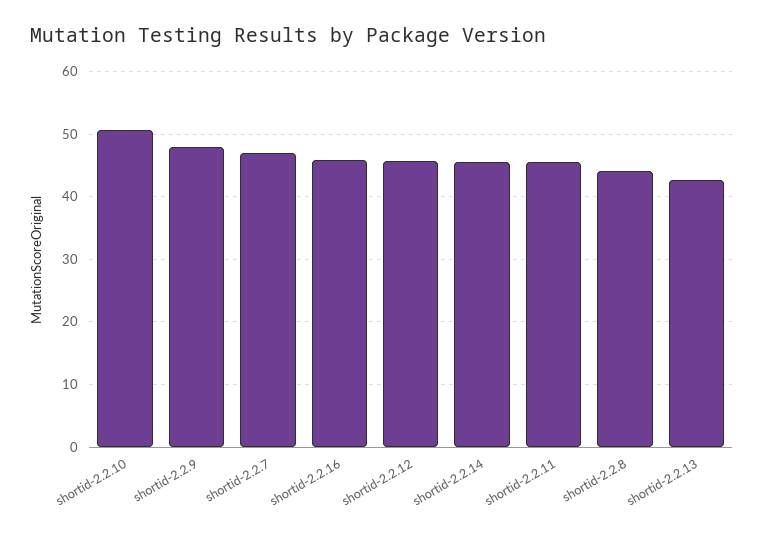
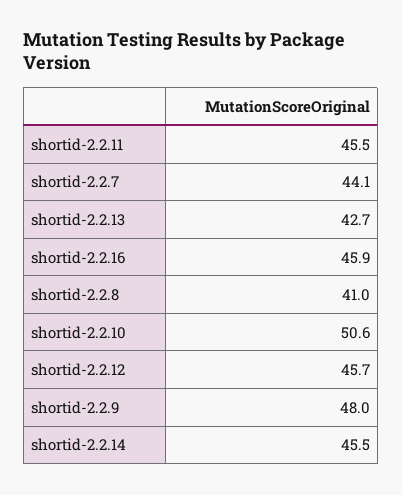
  {
    "shortid-2.2.10": 50.6,
    "shortid-2.2.9": 48,
-   "shortid-2.2.7": 47,
+   "shortid-2.2.7": 44.1,
    "shortid-2.2.16": 45.9,
    "shortid-2.2.12": 45.7,
    "shortid-2.2.14": 45.5,
    "shortid-2.2.11": 45.5,
-   "shortid-2.2.8": 44,
+   "shortid-2.2.8": 41,
    "shortid-2.2.13": 42.7
  }

